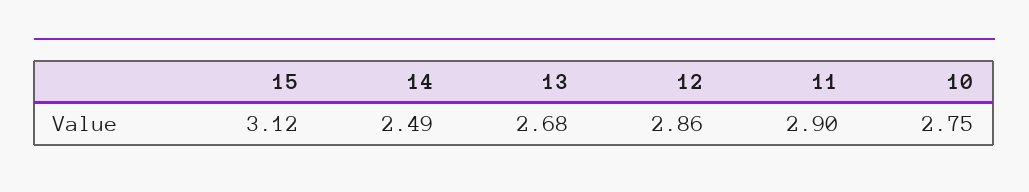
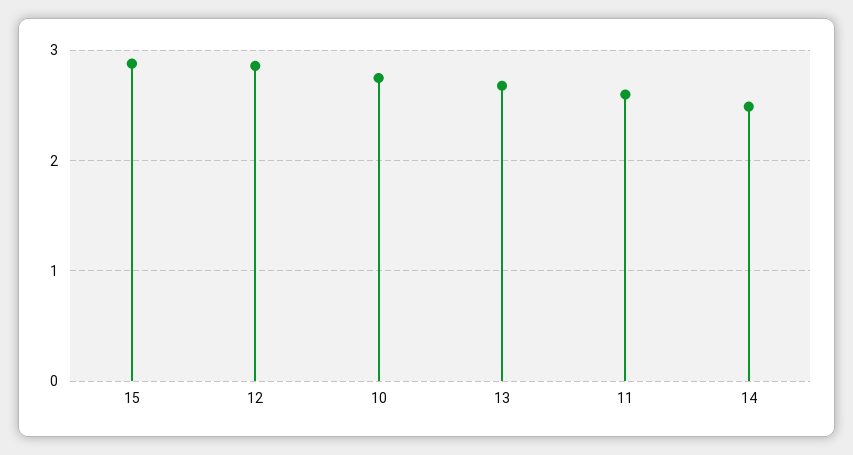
  {
-   "15": 3.12,
+   "15": 2.9,
    "14": 2.49,
    "13": 2.68,
    "12": 2.86,
-   "11": 2.9,
+   "11": 2.6,
    "10": 2.75
  }

